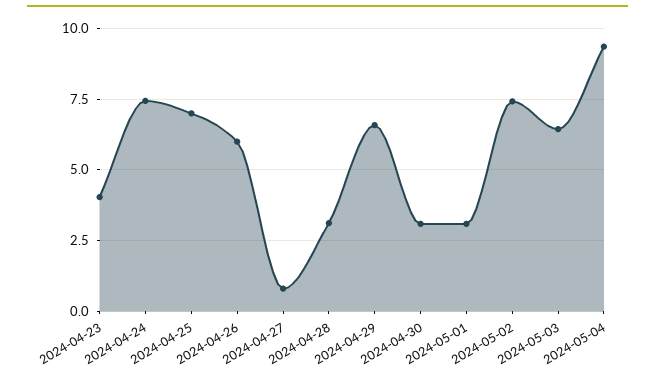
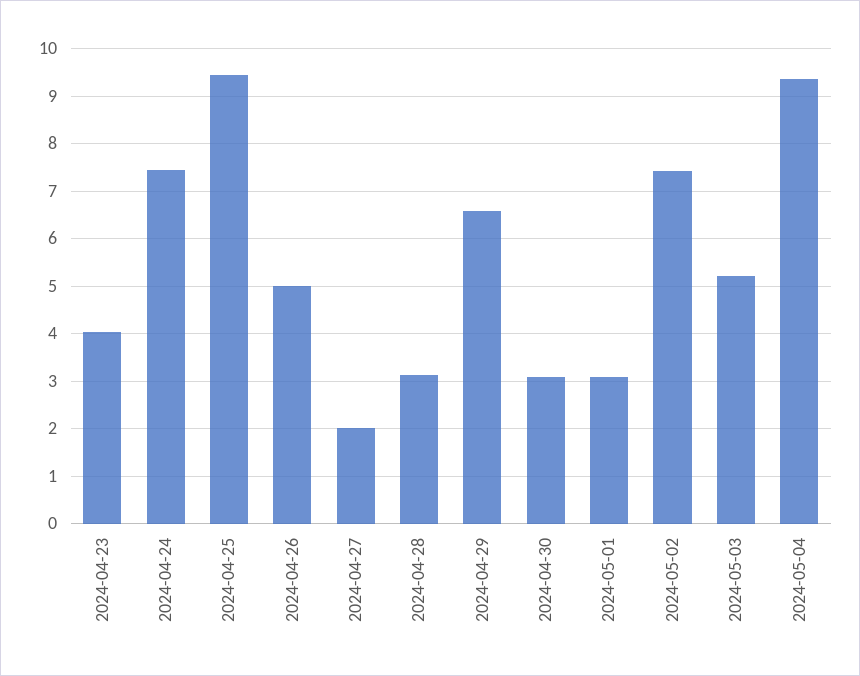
  {
    "2024-04-23": 4,
    "2024-04-24": 7.4,
-   "2024-04-25": 7,
+   "2024-04-25": 9.4,
-   "2024-04-26": 6,
+   "2024-04-26": 5,
-   "2024-04-27": 0.75,
+   "2024-04-27": 2,
    "2024-04-28": 3.2,
    "2024-04-29": 6.6,
    "2024-04-30": 3,
    "2024-05-01": 3,
    "2024-05-02": 7.4,
-   "2024-05-03": 6.5,
+   "2024-05-03": 5.2,
    "2024-05-04": 9.4
  }

